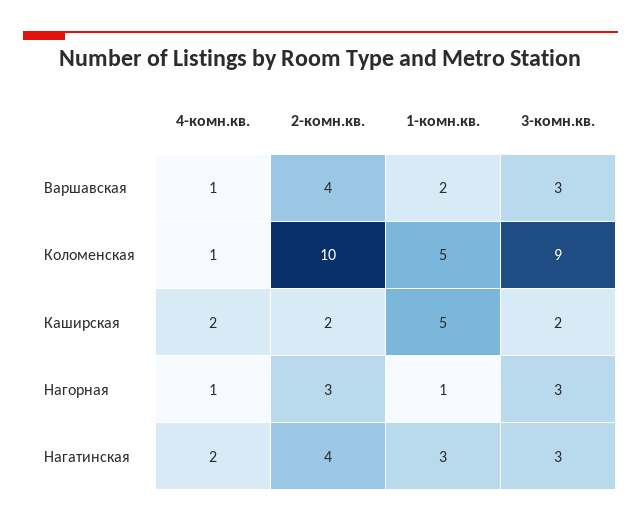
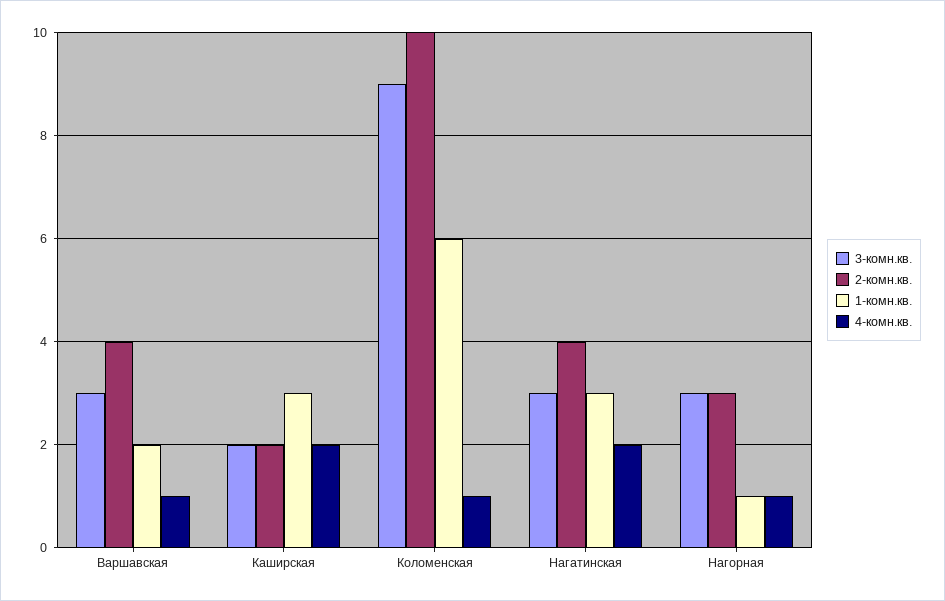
  {
    "4-комн.кв.": {
      "Варшавская": 1,
      "Коломенская": 1,
      "Каширская": 2,
      "Нагорная": 1,
      "Нагатинская": 2
    },
    "2-комн.кв.": {
      "Варшавская": 4,
      "Коломенская": 10,
      "Каширская": 2,
      "Нагорная": 3,
      "Нагатинская": 4
    },
    "1-комн.кв.": {
      "Варшавская": 2,
-     "Коломенская": 5,
+     "Коломенская": 6,
-     "Каширская": 5,
+     "Каширская": 3,
      "Нагорная": 1,
      "Нагатинская": 3
    },
    "3-комн.кв.": {
      "Варшавская": 3,
      "Коломенская": 9,
      "Каширская": 2,
      "Нагорная": 3,
      "Нагатинская": 3
    }
  }

